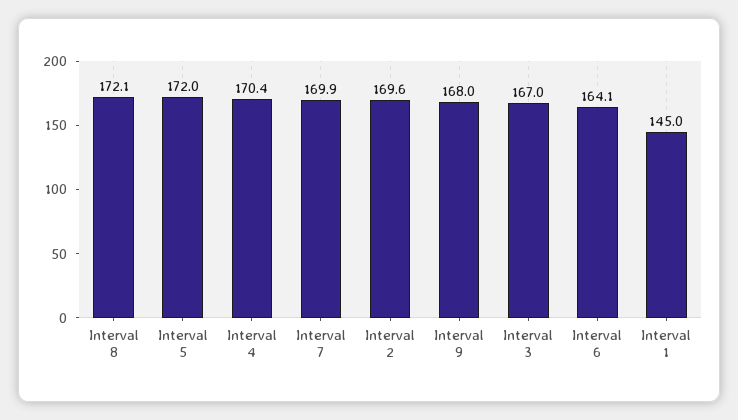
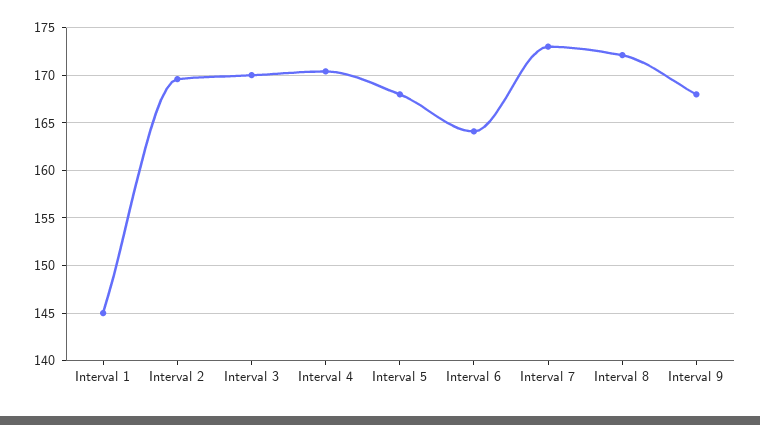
  {
    "Interval 8": 172.1,
-   "Interval 5": 172,
+   "Interval 5": 168,
    "Interval 4": 170.4,
-   "Interval 7": 169.9,
+   "Interval 7": 173,
    "Interval 2": 169.6,
    "Interval 9": 168,
-   "Interval 3": 167,
+   "Interval 3": 170,
    "Interval 6": 164.1,
    "Interval 1": 145
  }

